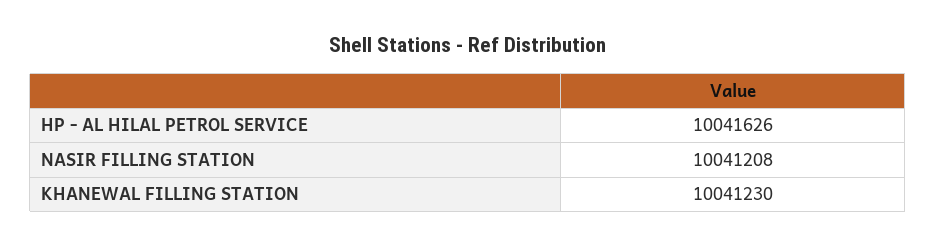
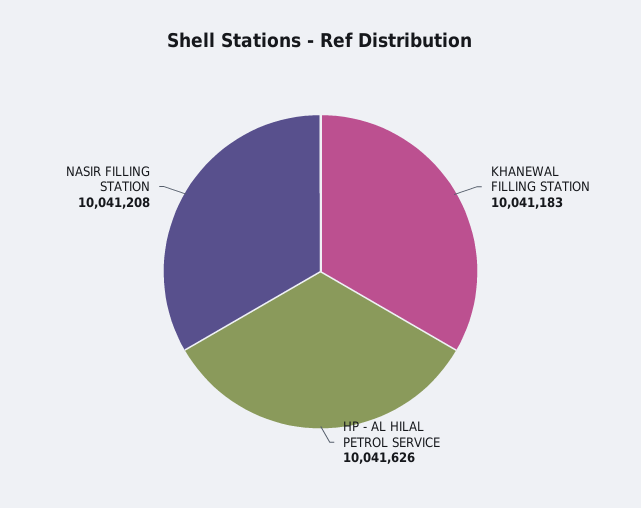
  {
    "HP - AL HILAL PETROL SERVICE": 10041626,
    "NASIR FILLING STATION": 10041208,
-   "KHANEWAL FILLING STATION": 10041230
+   "KHANEWAL FILLING STATION": 10041183
  }

